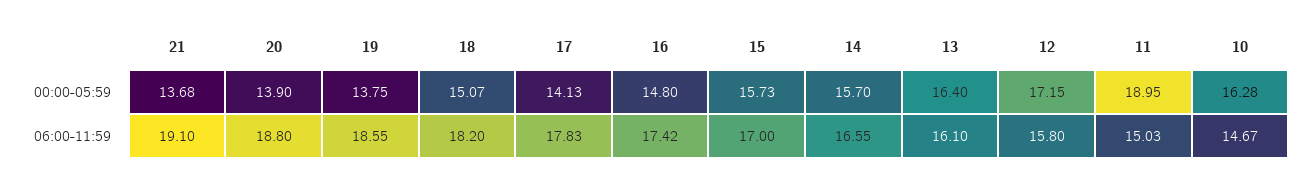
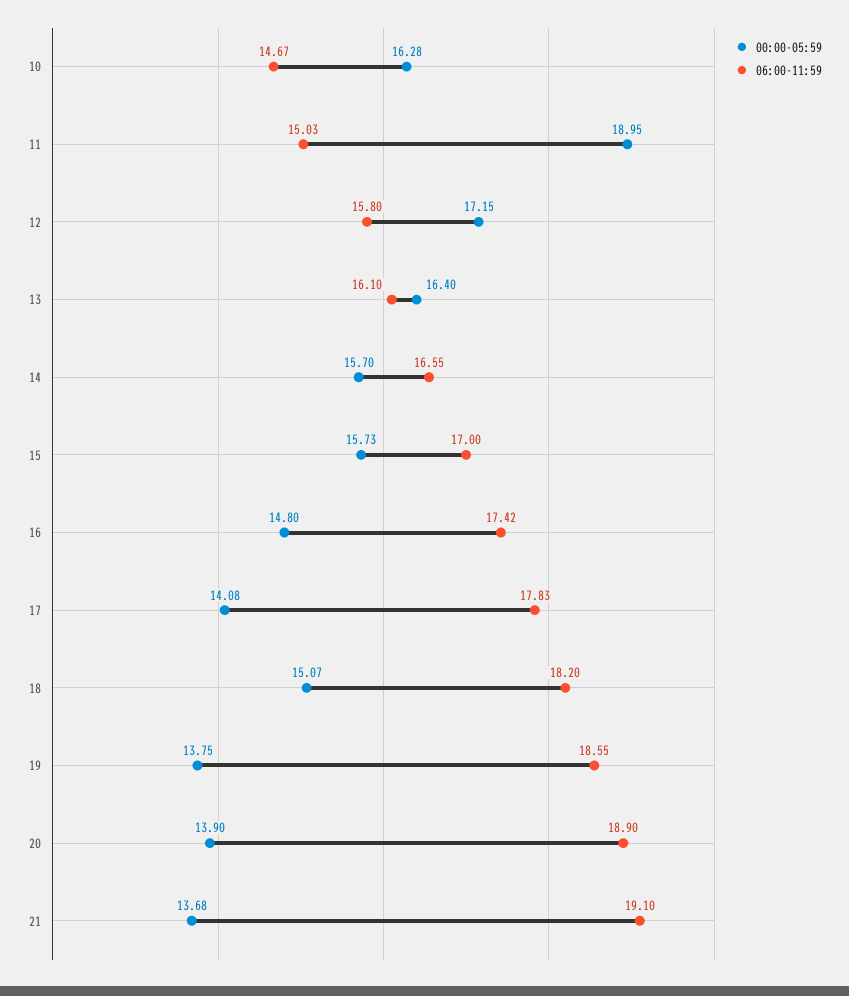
  {
    "00:00-05:59": {
      "21": 13.68,
      "20": 13.9,
      "19": 13.75,
      "18": 15.07,
-     "17": 14.13,
+     "17": 14.08,
      "16": 14.8,
      "15": 15.73,
      "14": 15.7,
      "13": 16.4,
      "12": 17.15,
      "11": 18.95,
      "10": 16.28
    },
    "06:00-11:59": {
      "21": 19.1,
-     "20": 18.8,
+     "20": 18.9,
      "19": 18.55,
      "18": 18.2,
      "17": 17.83,
      "16": 17.42,
      "15": 17,
      "14": 16.55,
      "13": 16.1,
      "12": 15.8,
      "11": 15.03,
      "10": 14.67
    }
  }

